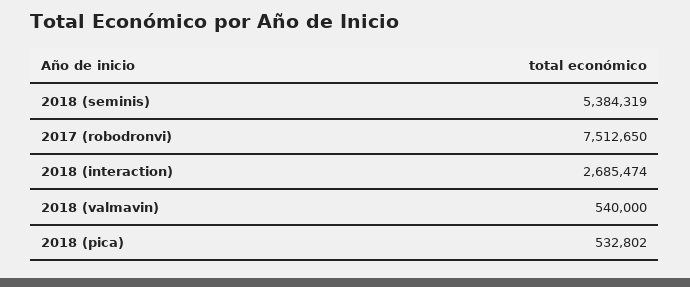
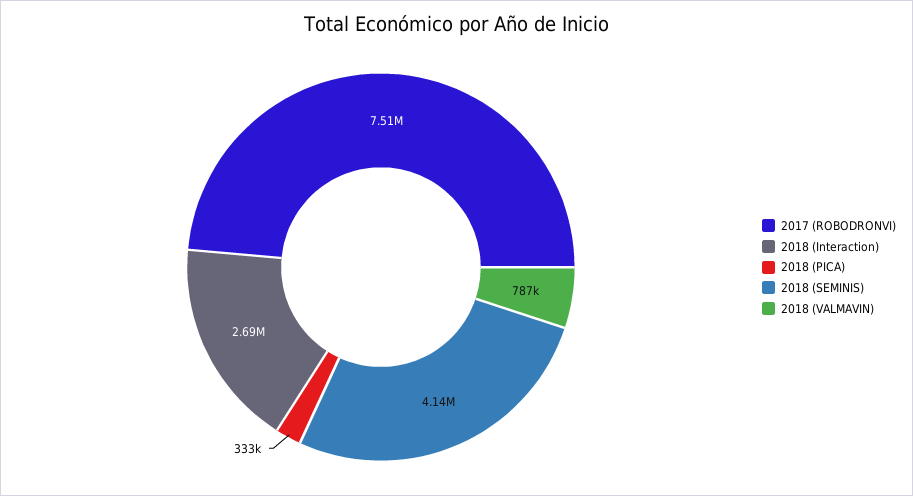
  {
-   "2018 (seminis)": 5384319,
+   "2018 (seminis)": 4140000,
    "2017 (robodronvi)": 7512650,
    "2018 (interaction)": 2685474,
-   "2018 (valmavin)": 540000,
+   "2018 (valmavin)": 787000,
-   "2018 (pica)": 532802
+   "2018 (pica)": 333000
  }

